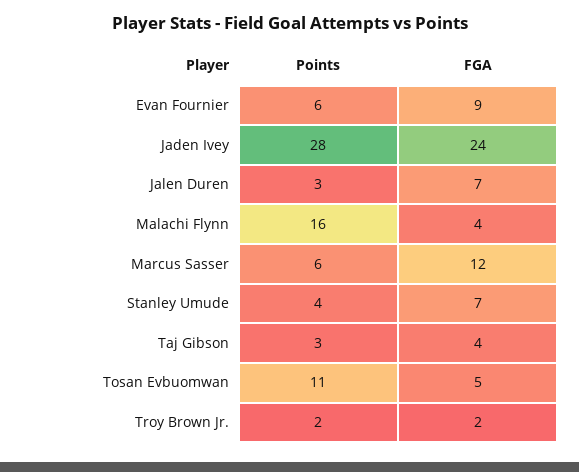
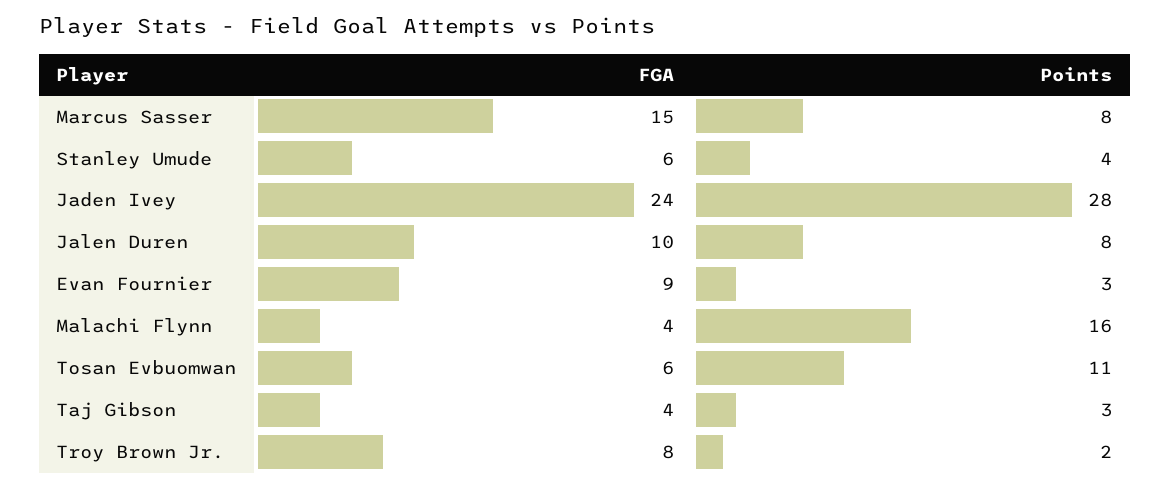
  {
    "Points": {
-     "Evan Fournier": 6,
+     "Evan Fournier": 3,
      "Jaden Ivey": 28,
-     "Jalen Duren": 3,
+     "Jalen Duren": 8,
      "Malachi Flynn": 16,
-     "Marcus Sasser": 6,
+     "Marcus Sasser": 8,
      "Stanley Umude": 4,
      "Taj Gibson": 3,
      "Tosan Evbuomwan": 11,
      "Troy Brown Jr.": 2
    },
    "FGA": {
      "Evan Fournier": 9,
      "Jaden Ivey": 24,
-     "Jalen Duren": 7,
+     "Jalen Duren": 10,
      "Malachi Flynn": 4,
-     "Marcus Sasser": 12,
+     "Marcus Sasser": 15,
-     "Stanley Umude": 7,
+     "Stanley Umude": 6,
      "Taj Gibson": 4,
-     "Tosan Evbuomwan": 5,
+     "Tosan Evbuomwan": 6,
-     "Troy Brown Jr.": 2
+     "Troy Brown Jr.": 8
    }
  }

